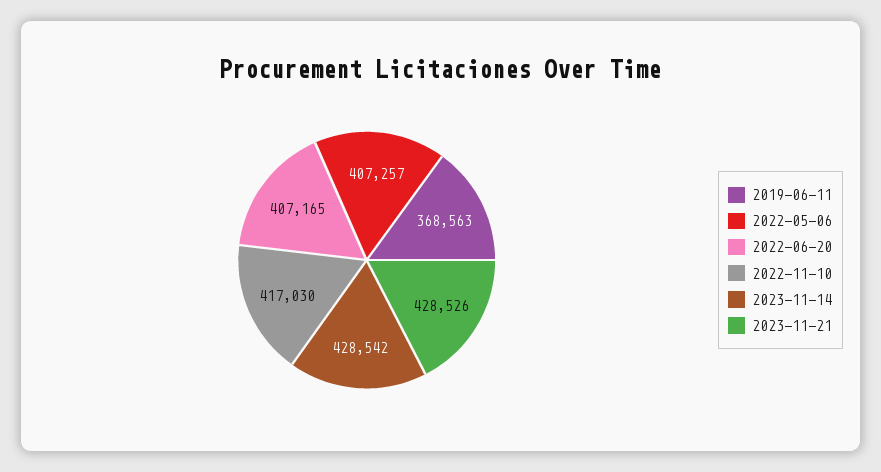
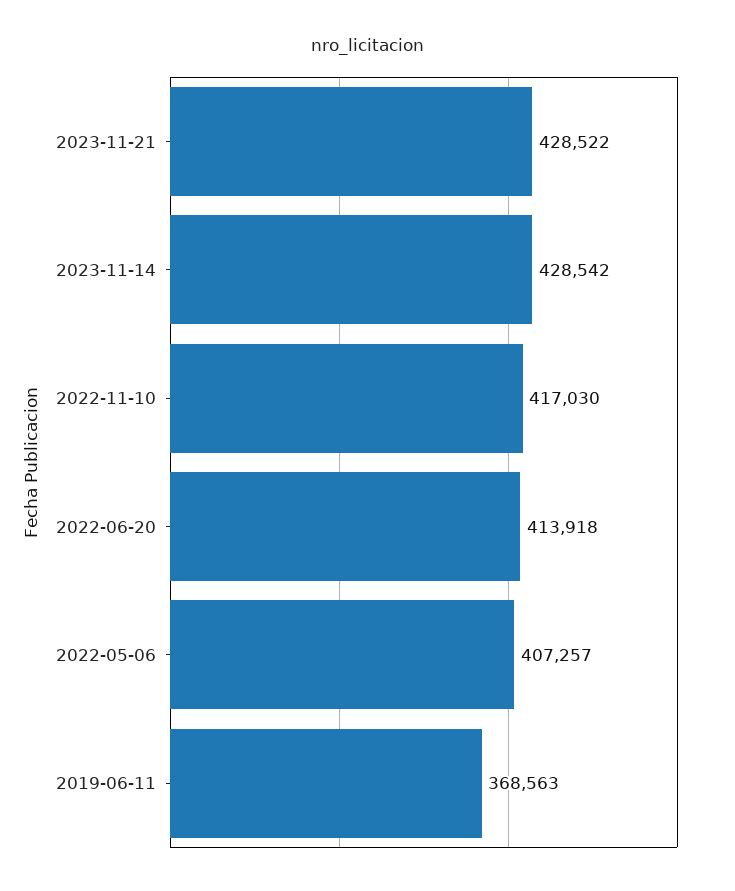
  {
    "2019-06-11": 368563,
    "2022-05-06": 407257,
-   "2022-06-20": 407165,
+   "2022-06-20": 413918,
    "2022-11-10": 417030,
    "2023-11-14": 428542,
-   "2023-11-21": 428526
+   "2023-11-21": 428522
  }

